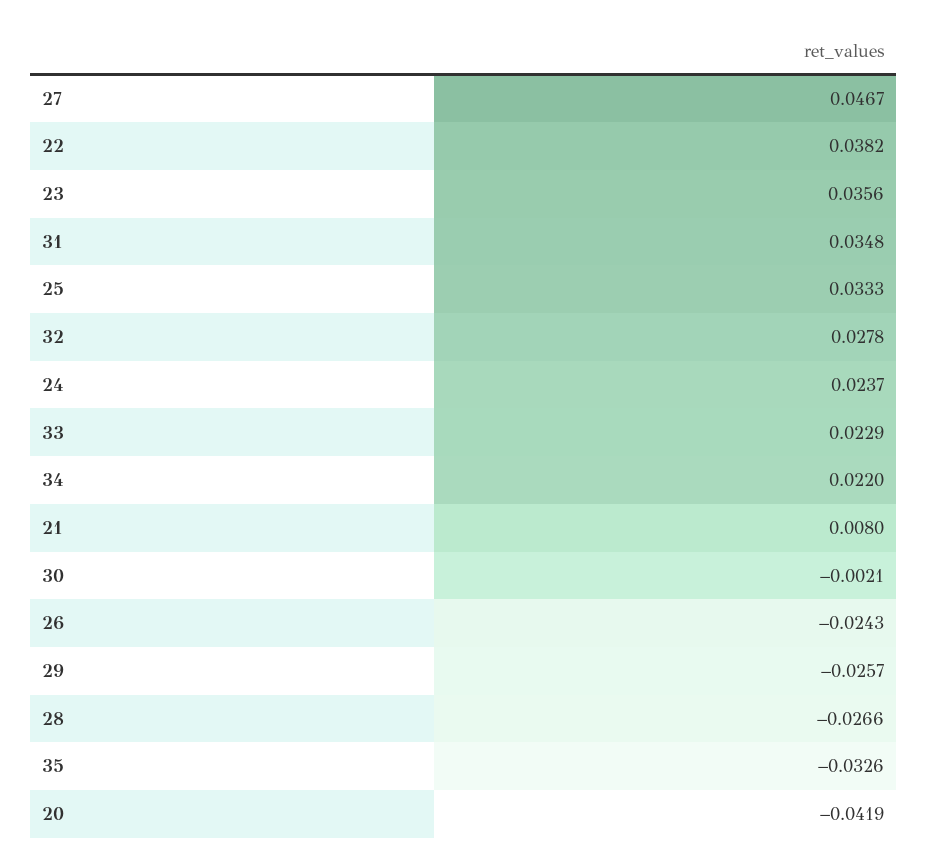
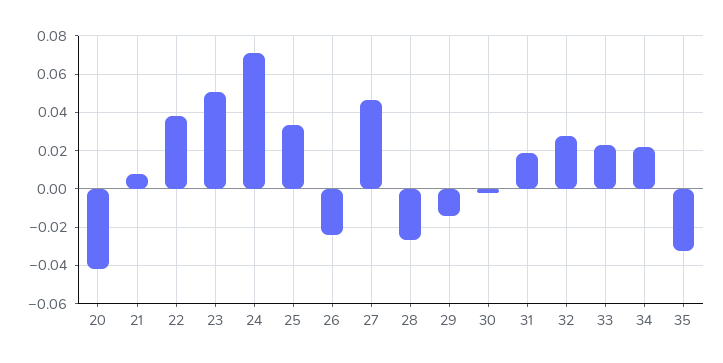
  {
    "27": 0.0467,
    "22": 0.0382,
-   "23": 0.0356,
+   "23": 0.05,
-   "31": 0.0348,
+   "31": 0.02,
    "25": 0.0333,
    "32": 0.0278,
-   "24": 0.0237,
+   "24": 0.07,
    "33": 0.0229,
    "34": 0.022,
    "21": 0.008,
    "30": -0.0021,
    "26": -0.0243,
-   "29": -0.0257,
+   "29": -0.015,
    "28": -0.0266,
    "35": -0.0326,
    "20": -0.0419
  }

